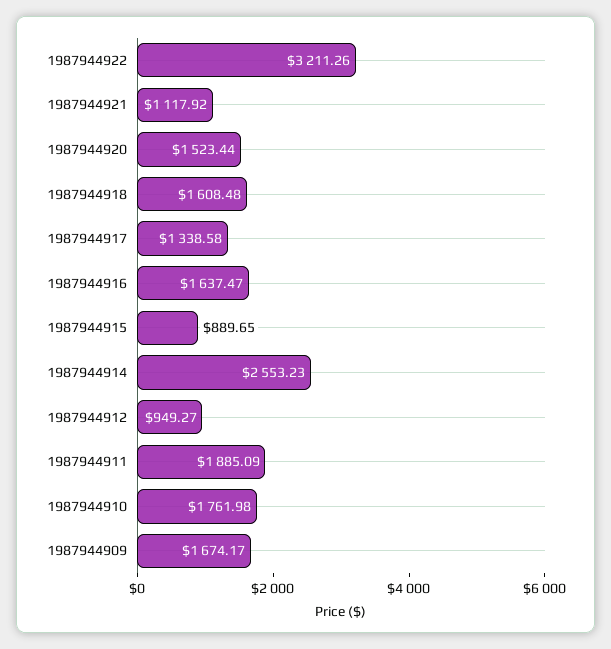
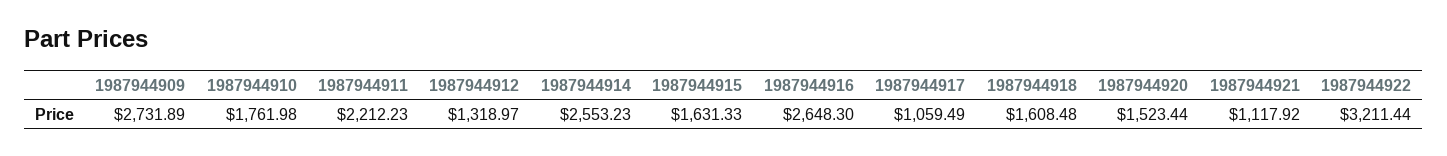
  {
-   "1987944922": 3211.26,
+   "1987944922": 3211.44,
    "1987944921": 1117.92,
    "1987944920": 1523.44,
    "1987944918": 1608.48,
-   "1987944917": 1338.58,
+   "1987944917": 1059.49,
-   "1987944916": 1637.47,
+   "1987944916": 2648.3,
-   "1987944915": 889.65,
+   "1987944915": 1631.33,
    "1987944914": 2553.23,
-   "1987944912": 949.27,
+   "1987944912": 1318.97,
-   "1987944911": 1885.09,
+   "1987944911": 2212.23,
    "1987944910": 1761.98,
-   "1987944909": 1674.17
+   "1987944909": 2731.89
  }

